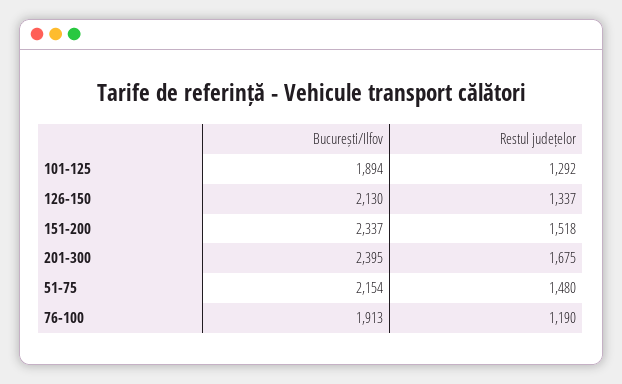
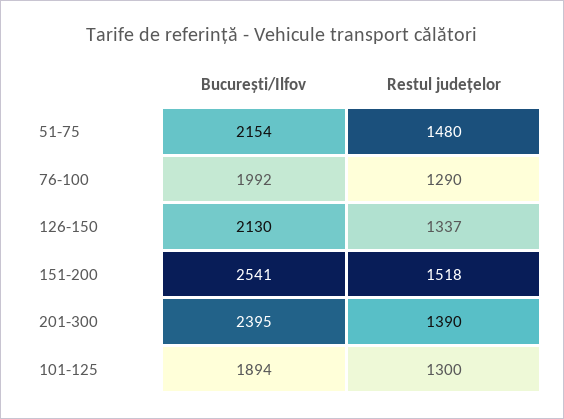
  {
    "București/Ilfov": {
      "101-125": 1894,
      "126-150": 2130,
-     "151-200": 2337,
+     "151-200": 2541,
      "201-300": 2395,
      "51-75": 2154,
-     "76-100": 1913
+     "76-100": 1992
    },
    "Restul județelor": {
-     "101-125": 1292,
+     "101-125": 1300,
      "126-150": 1337,
      "151-200": 1518,
-     "201-300": 1675,
+     "201-300": 1390,
      "51-75": 1480,
-     "76-100": 1190
+     "76-100": 1290
    }
  }

